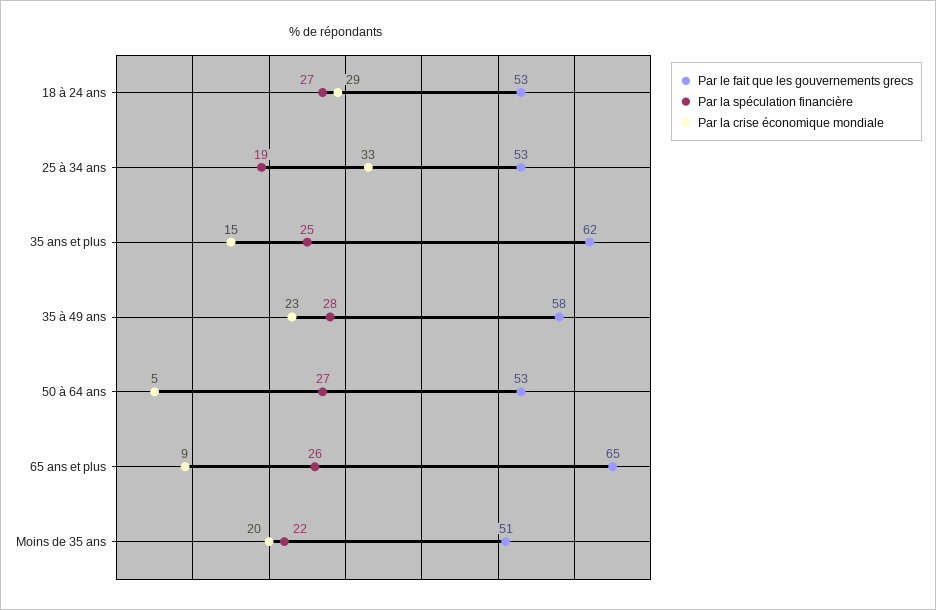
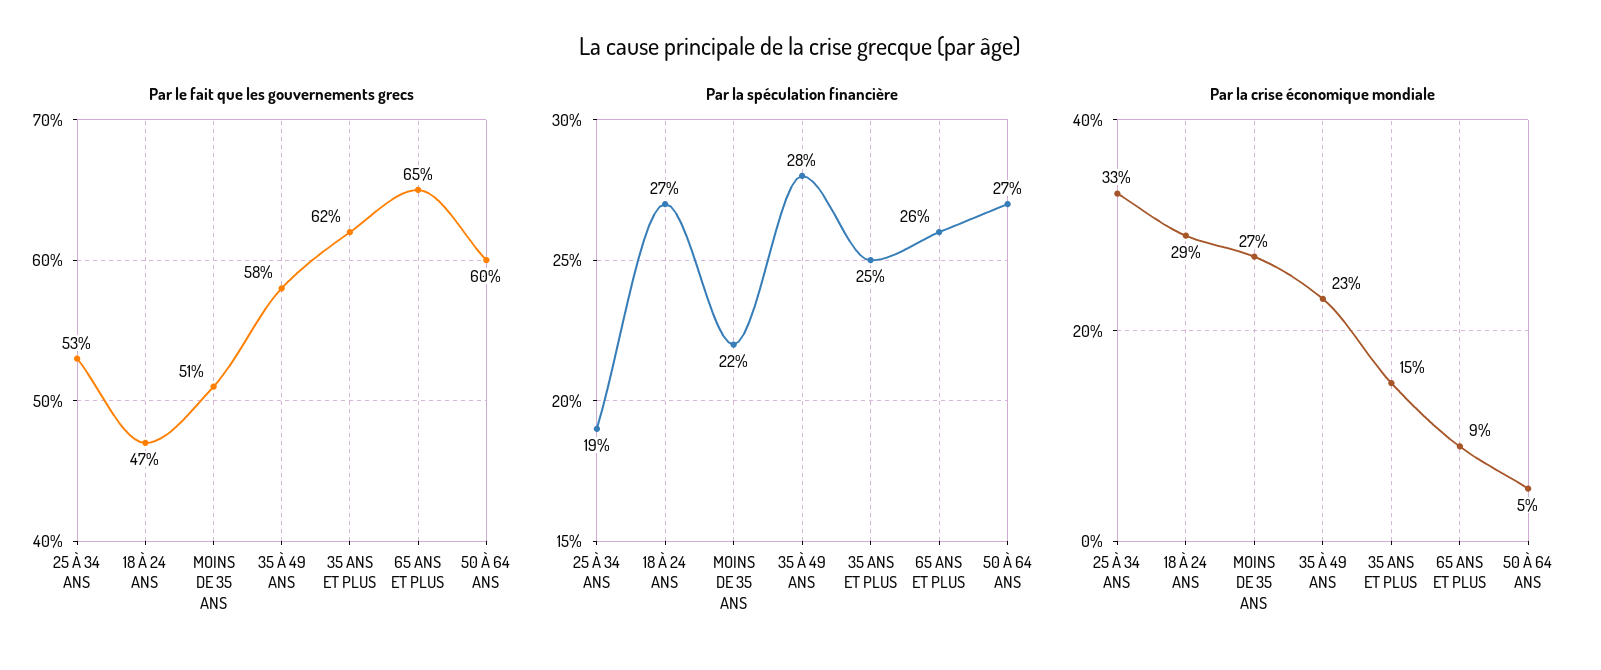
  {
    "Par le fait que les gouvernements grecs": {
-     "18 à 24 ans": 53,
+     "18 à 24 ans": 47,
      "25 à 34 ans": 53,
      "35 ans et plus": 62,
      "35 à 49 ans": 58,
-     "50 à 64 ans": 53,
+     "50 à 64 ans": 60,
      "65 ans et plus": 65,
      "Moins de 35 ans": 51
    },
    "Par la spéculation financière": {
      "18 à 24 ans": 27,
      "25 à 34 ans": 19,
      "35 ans et plus": 25,
      "35 à 49 ans": 28,
      "50 à 64 ans": 27,
      "65 ans et plus": 26,
      "Moins de 35 ans": 22
    },
    "Par la crise économique mondiale": {
      "18 à 24 ans": 29,
      "25 à 34 ans": 33,
      "35 ans et plus": 15,
      "35 à 49 ans": 23,
      "50 à 64 ans": 5,
      "65 ans et plus": 9,
-     "Moins de 35 ans": 20
+     "Moins de 35 ans": 27
    }
  }

